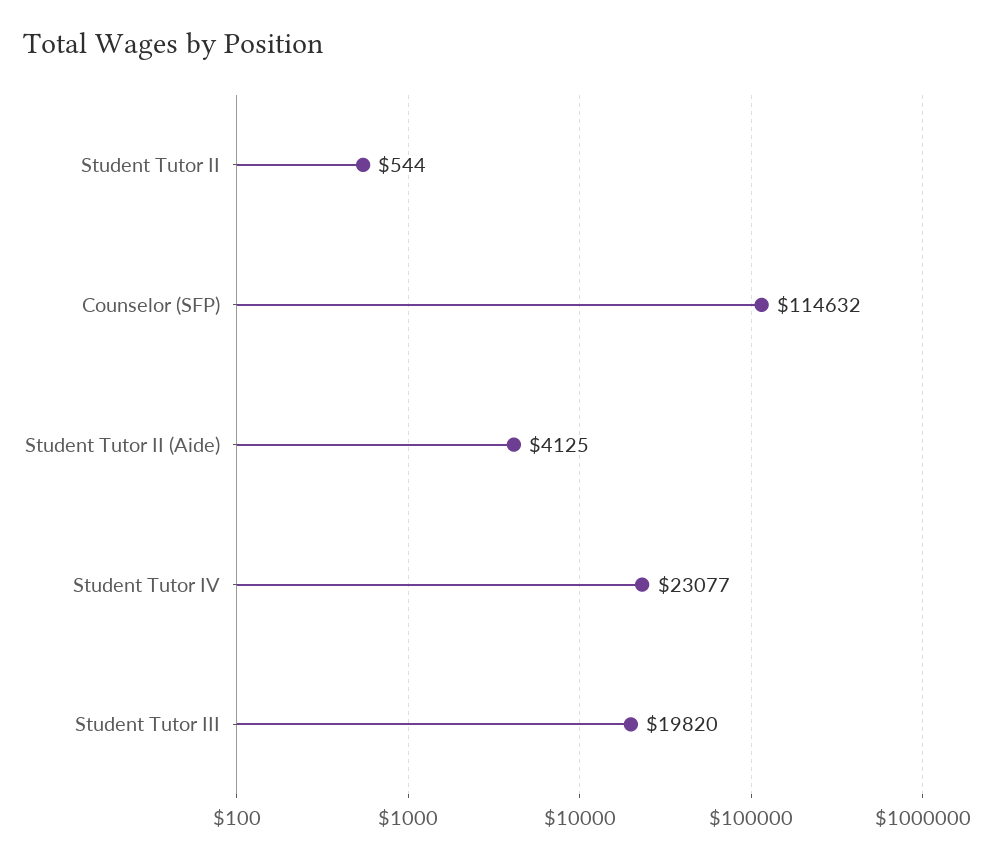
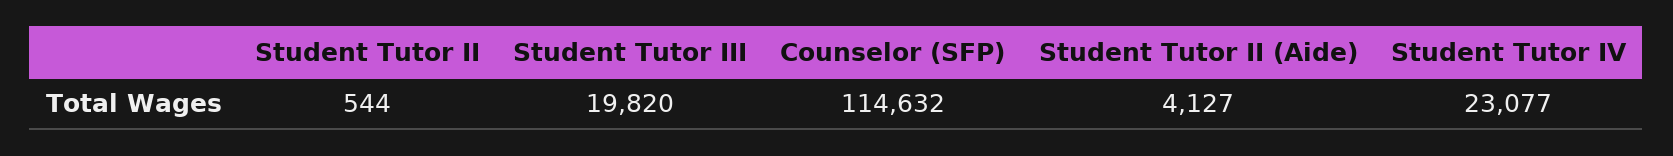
  {
    "Student Tutor II": 544,
    "Counselor (SFP)": 114632,
-   "Student Tutor II (Aide)": 4125,
+   "Student Tutor II (Aide)": 4127,
    "Student Tutor IV": 23077,
    "Student Tutor III": 19820
  }

